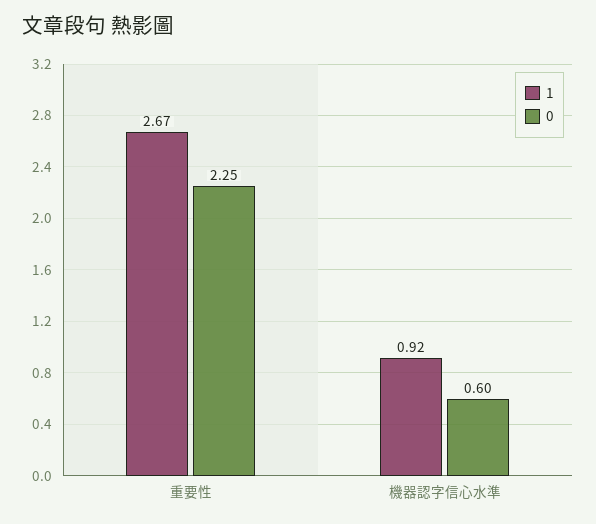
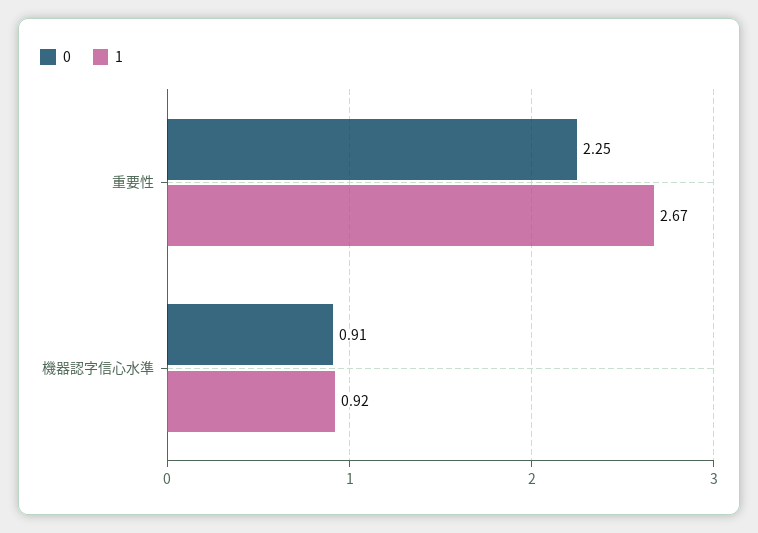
  {
    "1": {
      "重要性": 2.67,
      "機器認字信心水準": 0.92
    },
    "0": {
      "重要性": 2.25,
-     "機器認字信心水準": 0.6
+     "機器認字信心水準": 0.91
    }
  }

